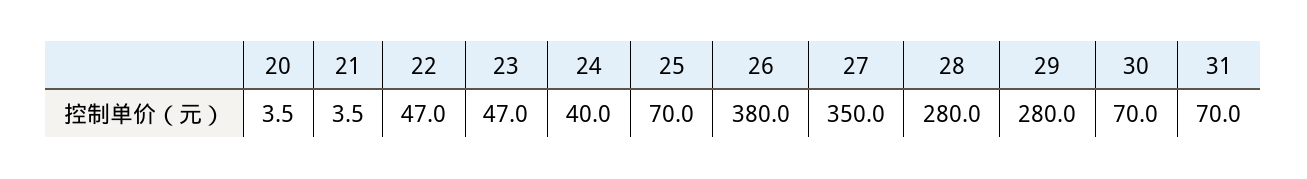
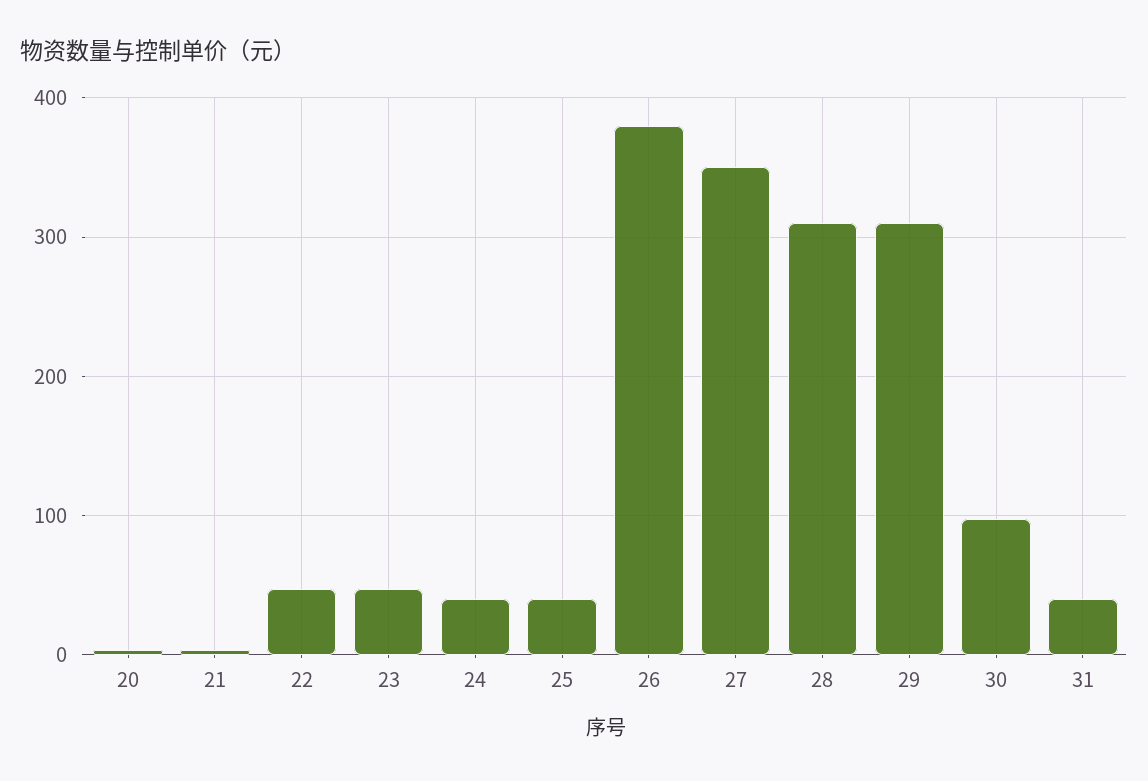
  {
    "20": 3.5,
    "21": 3.5,
    "22": 47,
    "23": 47,
    "24": 40,
-   "25": 70,
+   "25": 40,
    "26": 380,
    "27": 350,
-   "28": 280,
+   "28": 310,
-   "29": 280,
+   "29": 310,
-   "30": 70,
+   "30": 100,
-   "31": 70
+   "31": 40
  }

